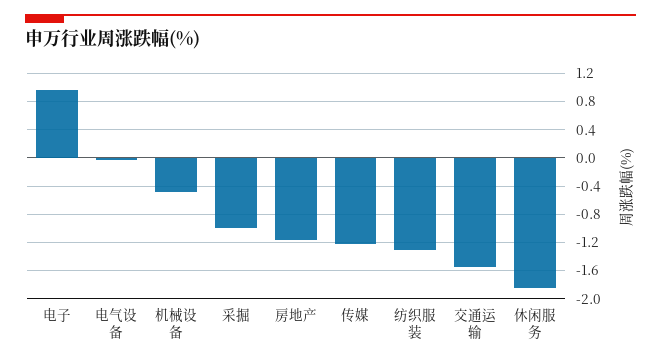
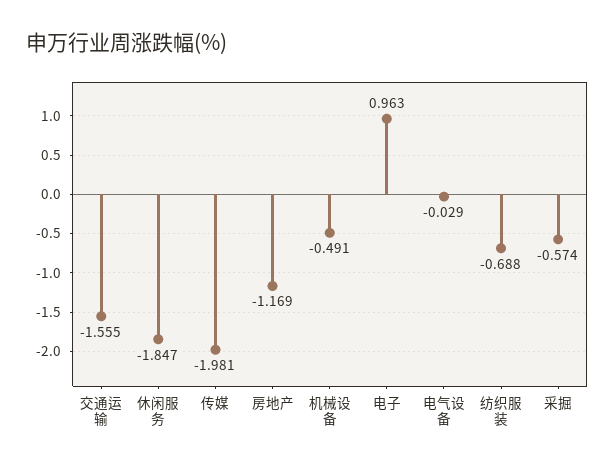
  {
    "电子": 0.963,
    "电气设备": -0.029,
    "机械设备": -0.491,
-   "采掘": -1,
+   "采掘": -0.574,
    "房地产": -1.169,
-   "传媒": -1.2,
+   "传媒": -1.981,
-   "纺织服装": -1.3,
+   "纺织服装": -0.688,
    "交通运输": -1.555,
    "休闲服务": -1.847
  }

